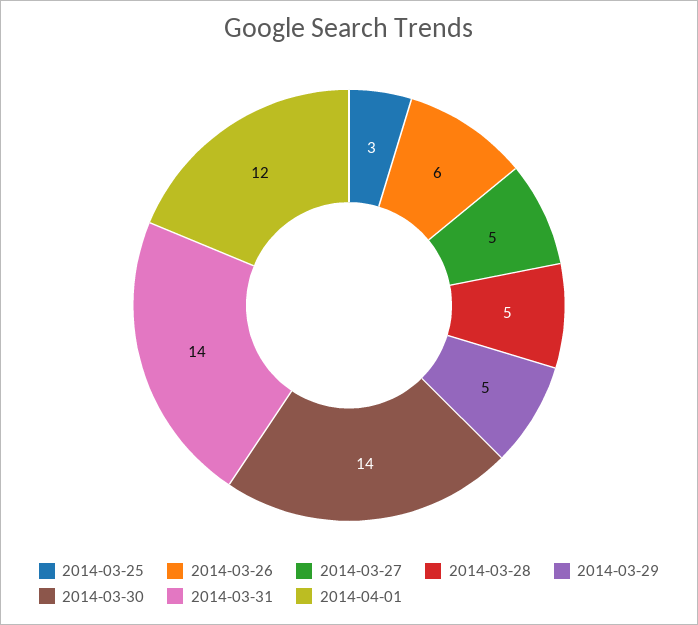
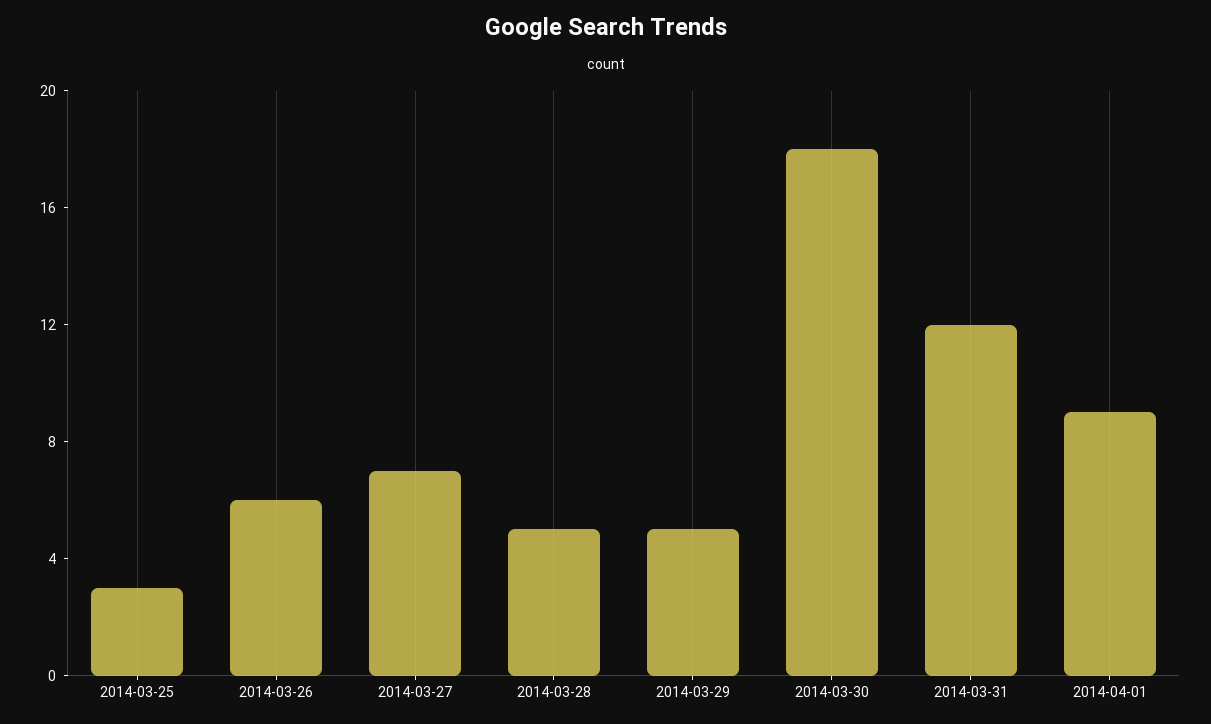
  {
    "2014-03-25": 3,
    "2014-03-26": 6,
-   "2014-03-27": 5,
+   "2014-03-27": 7,
    "2014-03-28": 5,
    "2014-03-29": 5,
-   "2014-03-30": 14,
+   "2014-03-30": 18,
-   "2014-03-31": 14,
+   "2014-03-31": 12,
-   "2014-04-01": 12
+   "2014-04-01": 9
  }

